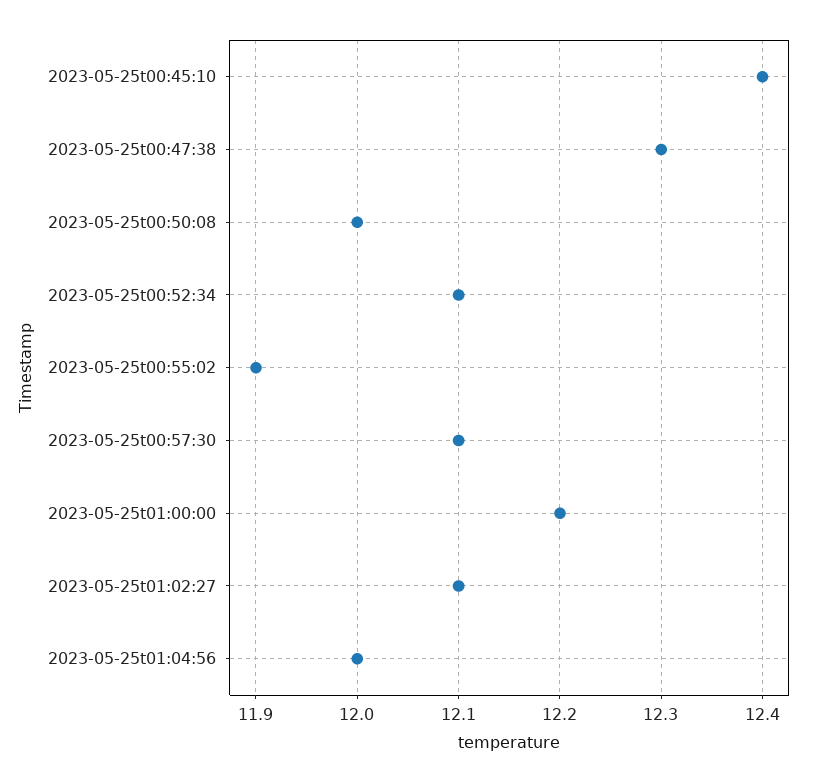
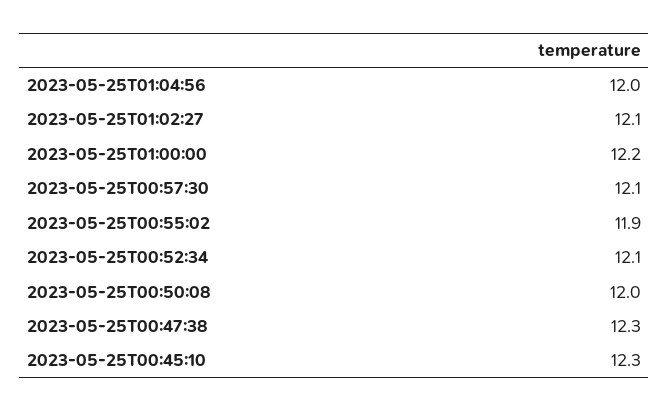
  {
-   "2023-05-25t00:45:10": 12.4,
+   "2023-05-25t00:45:10": 12.3,
    "2023-05-25t00:47:38": 12.3,
    "2023-05-25t00:50:08": 12,
    "2023-05-25t00:52:34": 12.1,
    "2023-05-25t00:55:02": 11.9,
    "2023-05-25t00:57:30": 12.1,
    "2023-05-25t01:00:00": 12.2,
    "2023-05-25t01:02:27": 12.1,
    "2023-05-25t01:04:56": 12
  }

